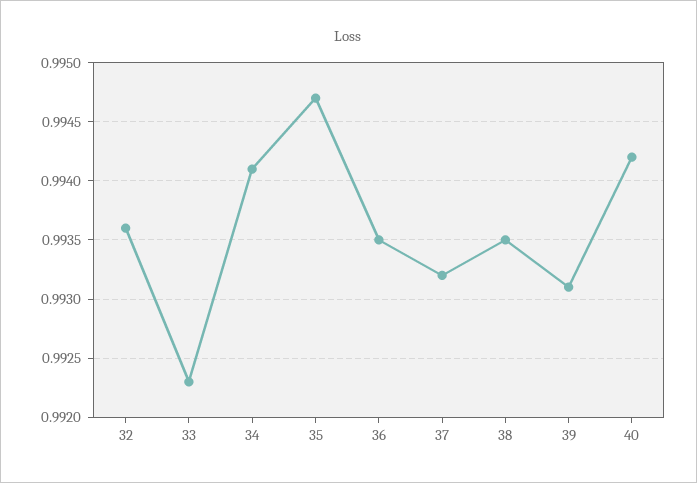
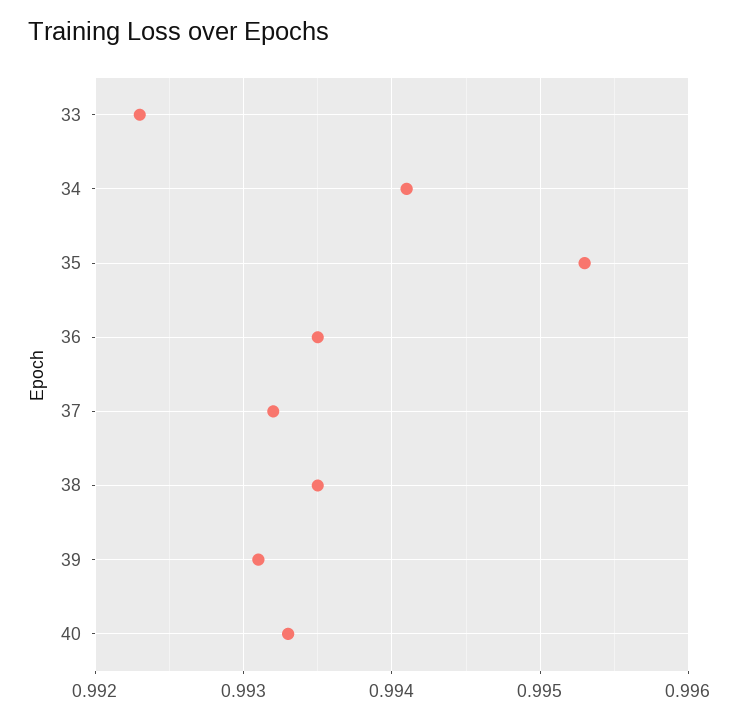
  {
-   "32": 0.9936,
    "33": 0.9923,
    "34": 0.9941,
-   "35": 0.9947,
+   "35": 0.9953,
    "36": 0.9935,
    "37": 0.9932,
    "38": 0.9935,
    "39": 0.9931,
-   "40": 0.9942
+   "40": 0.9933
  }

